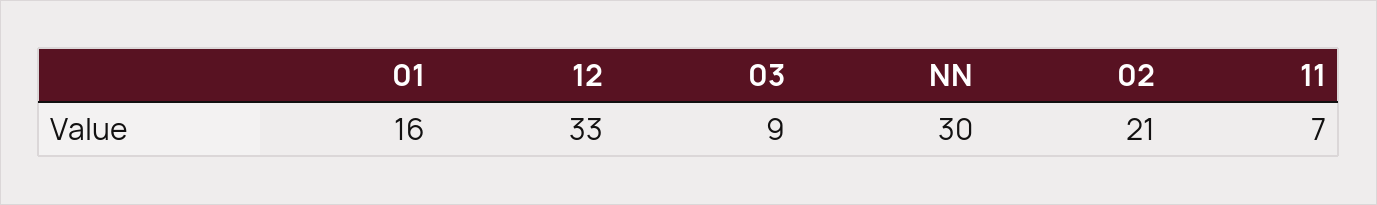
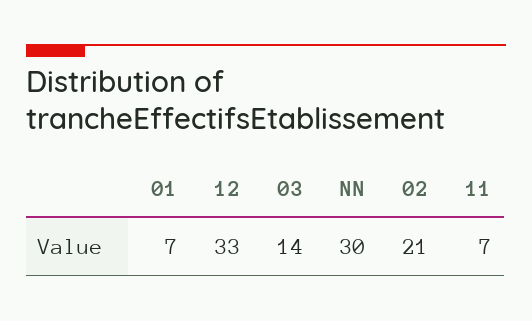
  {
-   "01": 16,
+   "01": 7,
    "12": 33,
-   "03": 9,
+   "03": 14,
    "NN": 30,
    "02": 21,
    "11": 7
  }

